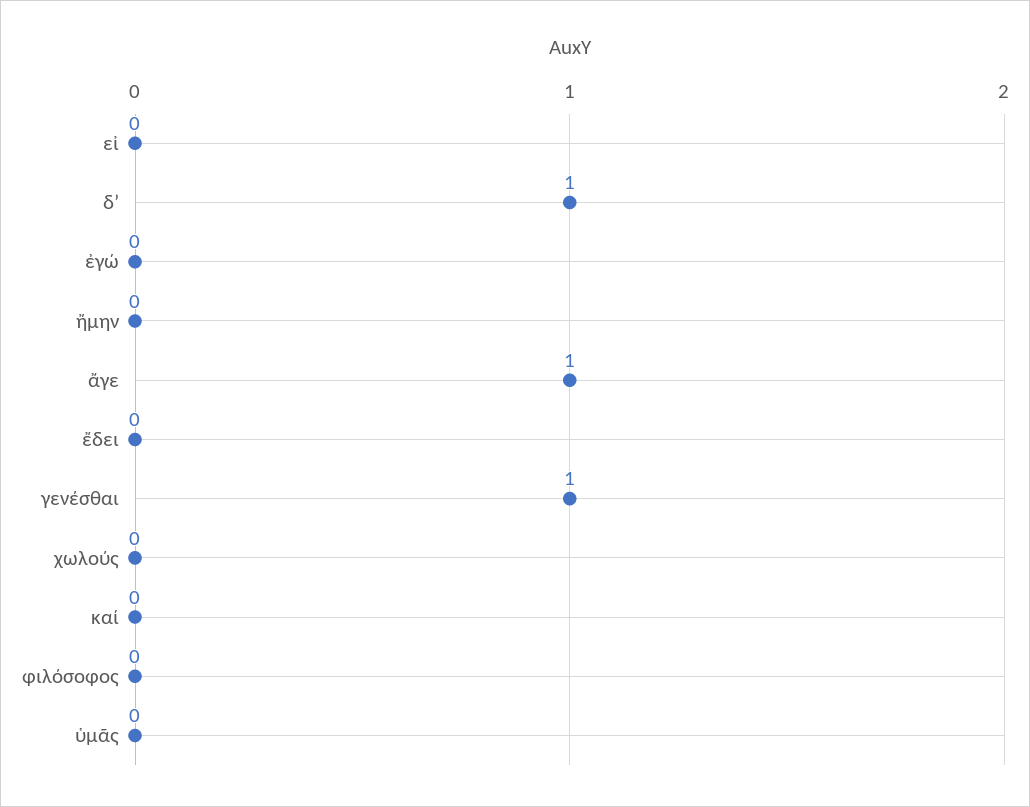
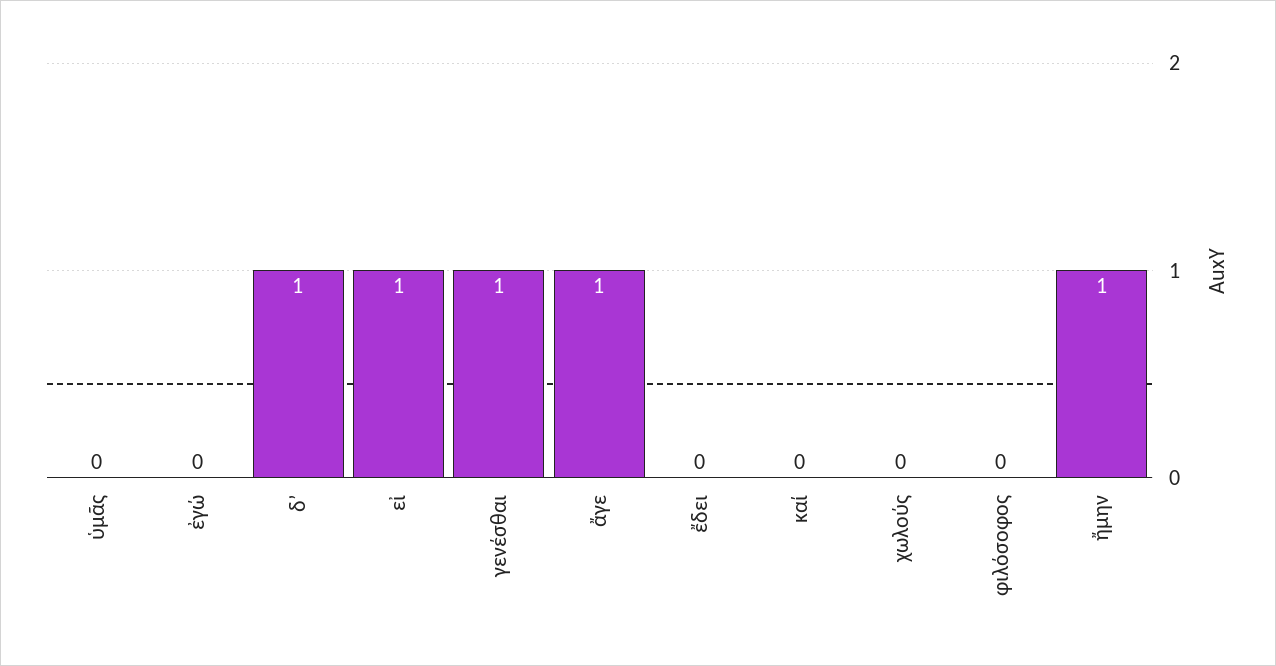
  {
-   "εἰ": 0,
+   "εἰ": 1,
    "δʼ": 1,
    "ἐγώ": 0,
-   "ἤμην": 0,
+   "ἤμην": 1,
    "ἄγε": 1,
    "ἔδει": 0,
    "γενέσθαι": 1,
    "χωλούς": 0,
    "καί": 0,
    "φιλόσοφος": 0,
    "ὑμᾶς": 0
  }

